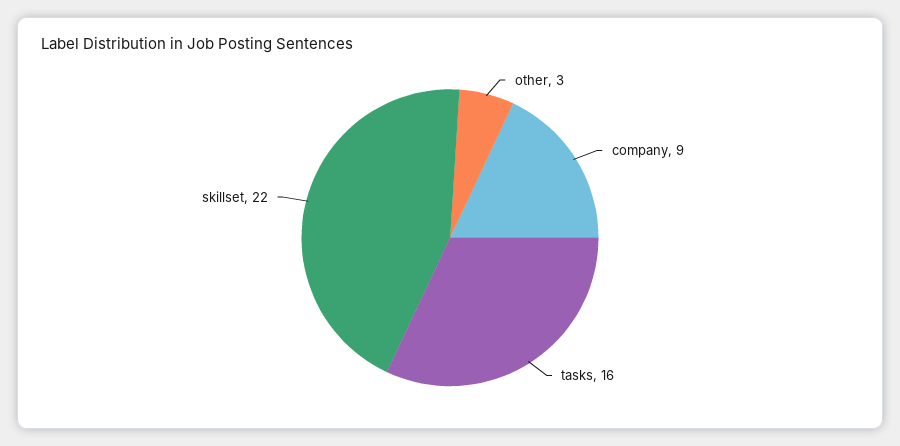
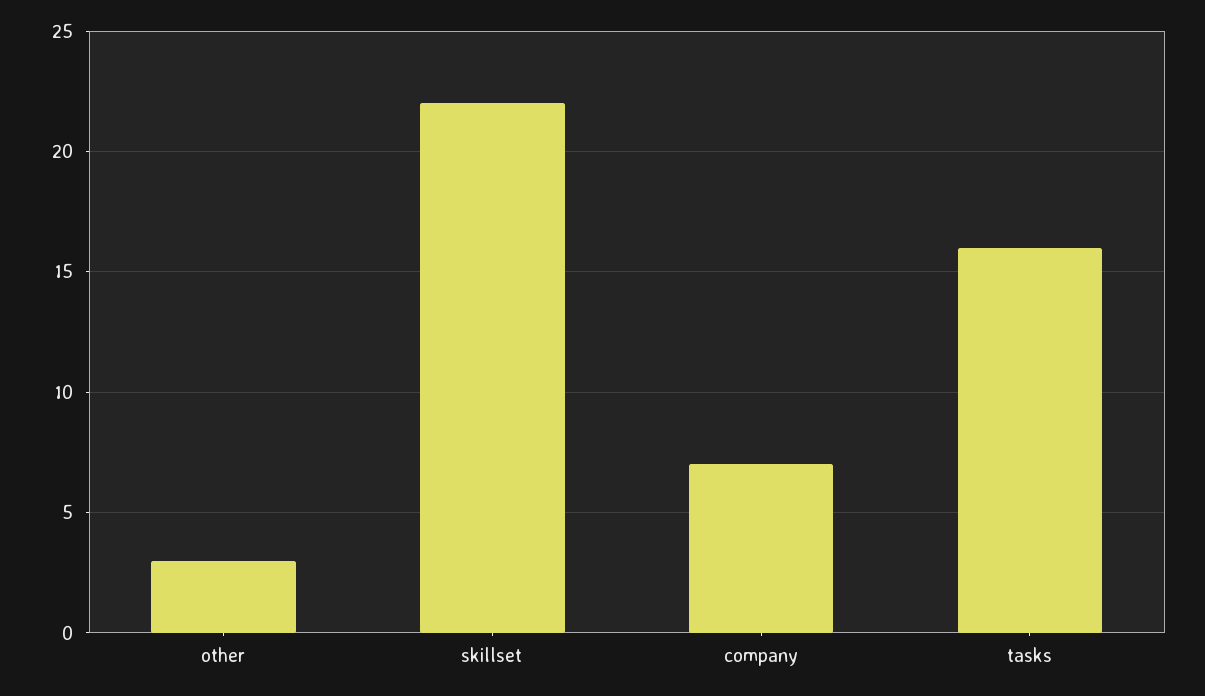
  {
    "other": 3,
-   "company": 9,
+   "company": 7,
    "tasks": 16,
    "skillset": 22
  }

